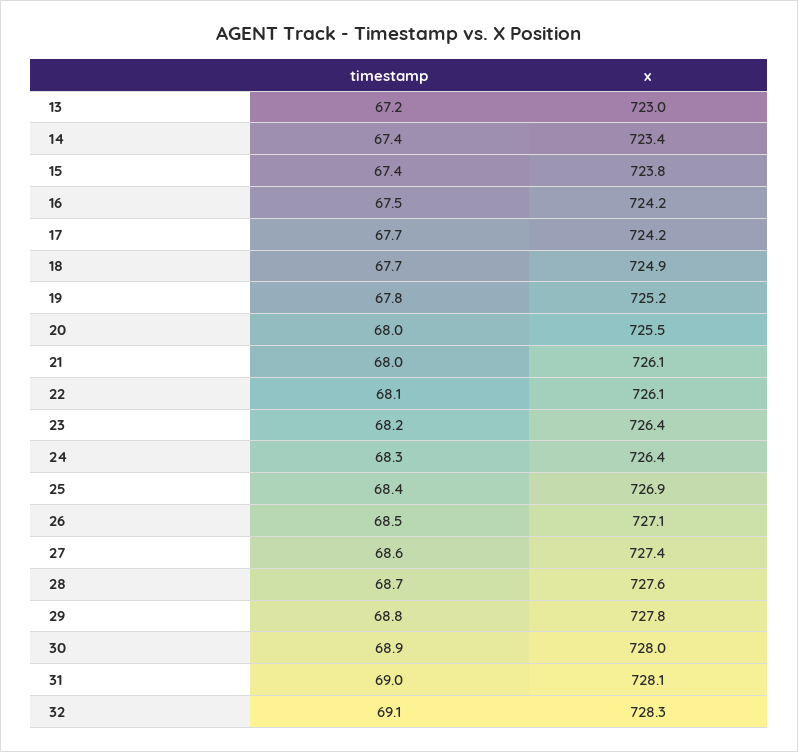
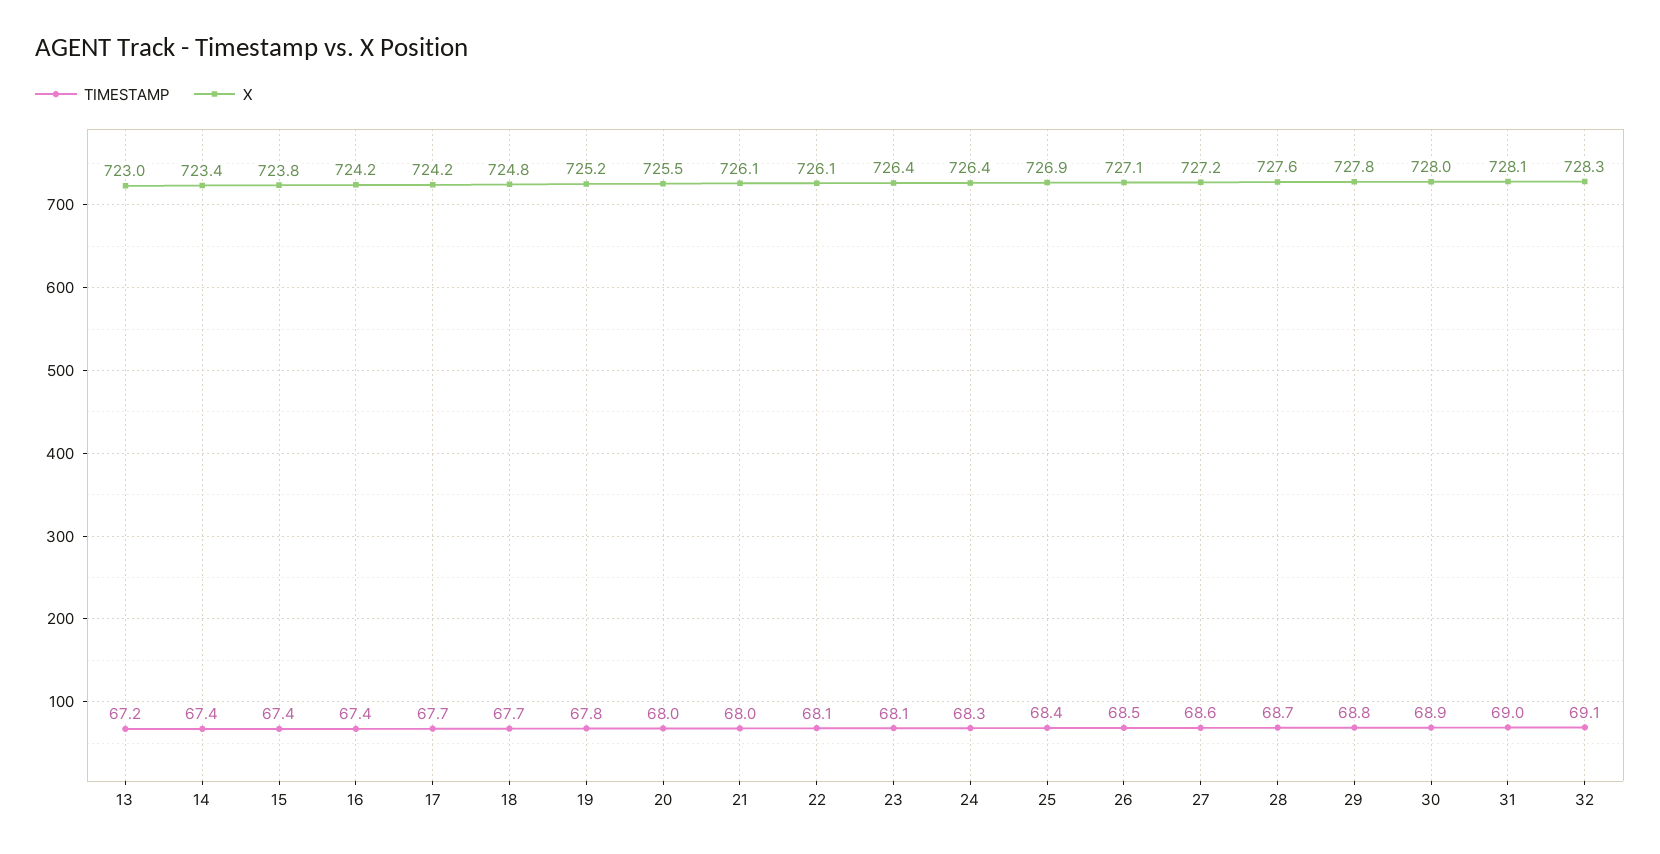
  {
    "timestamp": {
      "13": 67.2,
      "14": 67.4,
      "15": 67.4,
-     "16": 67.5,
+     "16": 67.4,
      "17": 67.7,
      "18": 67.7,
      "19": 67.8,
      "20": 68,
      "21": 68,
      "22": 68.1,
-     "23": 68.2,
+     "23": 68.1,
      "24": 68.3,
      "25": 68.4,
      "26": 68.5,
      "27": 68.6,
      "28": 68.7,
      "29": 68.8,
      "30": 68.9,
      "31": 69,
      "32": 69.1
    },
    "x": {
      "13": 723,
      "14": 723.4,
      "15": 723.8,
      "16": 724.2,
      "17": 724.2,
-     "18": 724.9,
+     "18": 724.8,
      "19": 725.2,
      "20": 725.5,
      "21": 726.1,
      "22": 726.1,
      "23": 726.4,
      "24": 726.4,
      "25": 726.9,
      "26": 727.1,
-     "27": 727.4,
+     "27": 727.2,
      "28": 727.6,
      "29": 727.8,
      "30": 728,
      "31": 728.1,
      "32": 728.3
    }
  }

